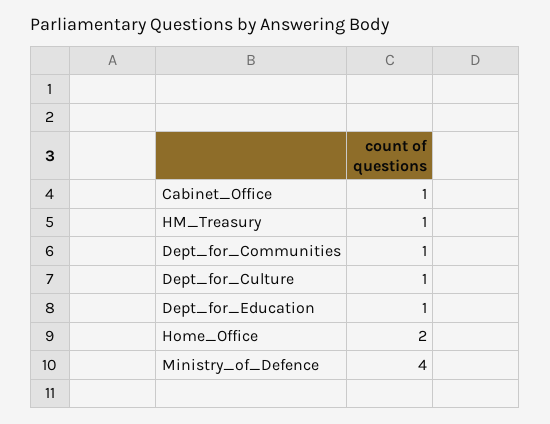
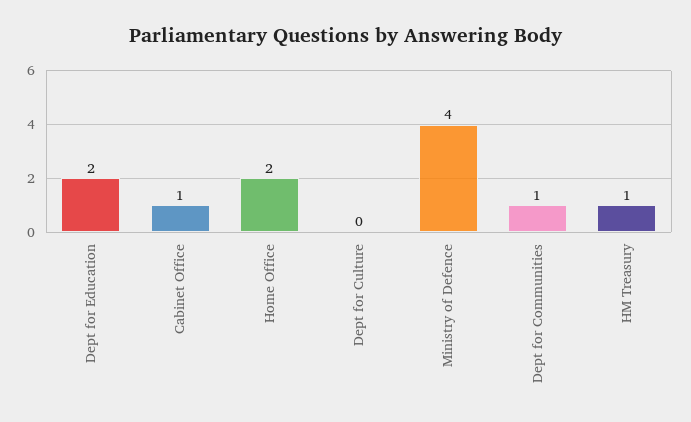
  {
    "Cabinet_Office": 1,
    "HM_Treasury": 1,
    "Dept_for_Communities": 1,
-   "Dept_for_Culture": 1,
+   "Dept_for_Culture": 0,
-   "Dept_for_Education": 1,
+   "Dept_for_Education": 2,
    "Home_Office": 2,
    "Ministry_of_Defence": 4
  }

